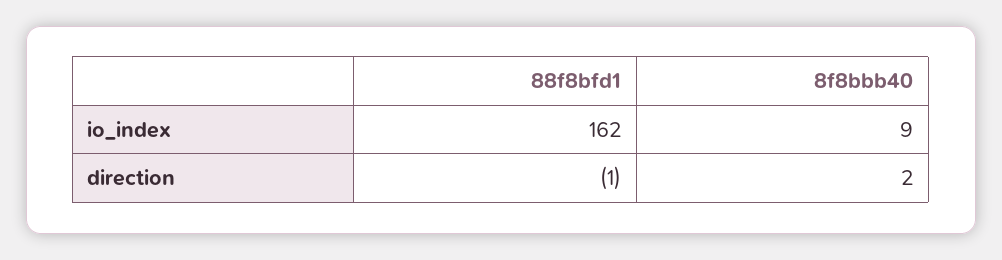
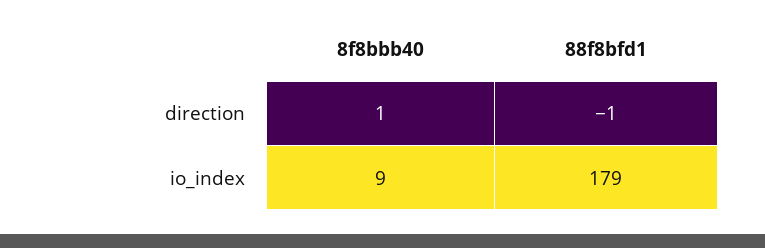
  {
    "88f8bfd1": {
-     "io_index": 162,
+     "io_index": 179,
      "direction": -1
    },
    "8f8bbb40": {
      "io_index": 9,
-     "direction": 2
+     "direction": 1
    }
  }

